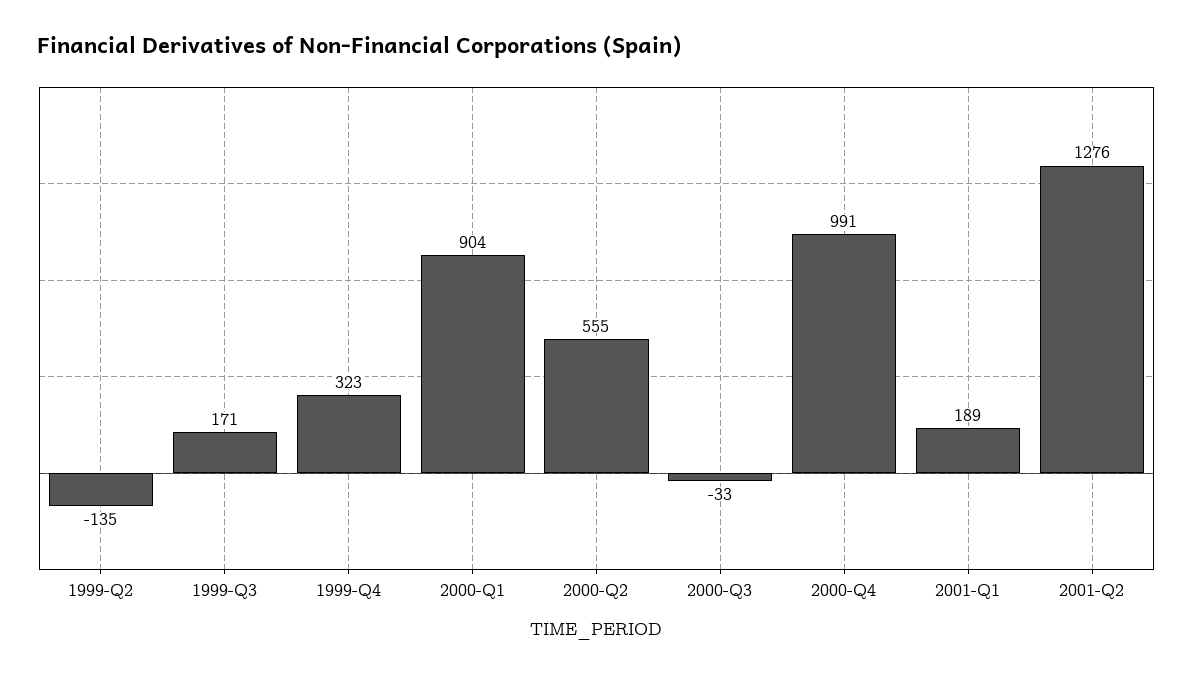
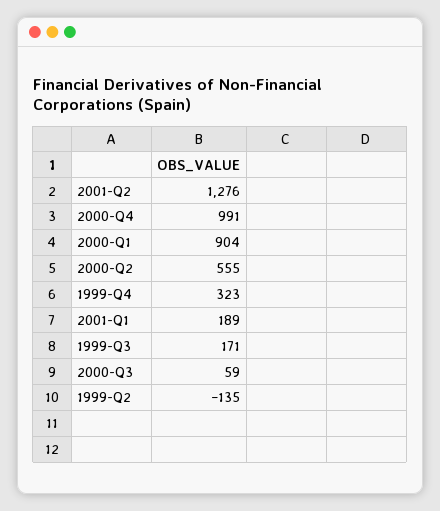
  {
    "1999-Q2": -135,
    "1999-Q3": 171,
    "1999-Q4": 323,
    "2000-Q1": 904,
    "2000-Q2": 555,
-   "2000-Q3": -33,
+   "2000-Q3": 59,
    "2000-Q4": 991,
    "2001-Q1": 189,
    "2001-Q2": 1276
  }

